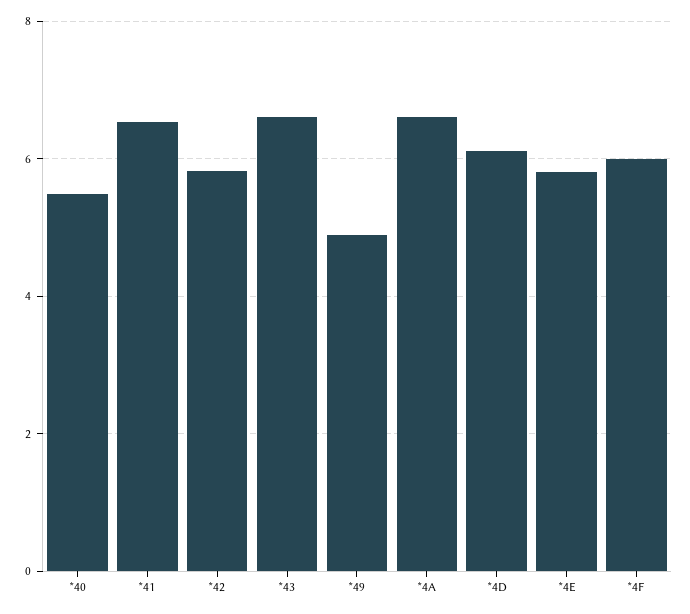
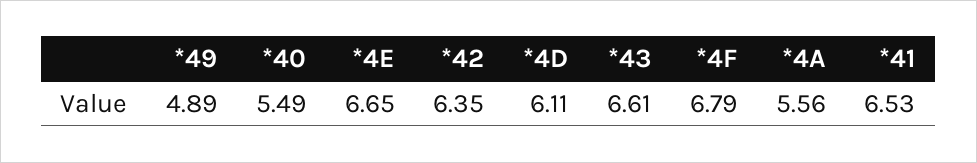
  {
    "*40": 5.49,
    "*41": 6.53,
-   "*42": 5.8,
+   "*42": 6.35,
    "*43": 6.61,
    "*49": 4.89,
-   "*4A": 6.6,
+   "*4A": 5.56,
    "*4D": 6.11,
-   "*4E": 5.8,
+   "*4E": 6.65,
-   "*4F": 6
+   "*4F": 6.79
  }

